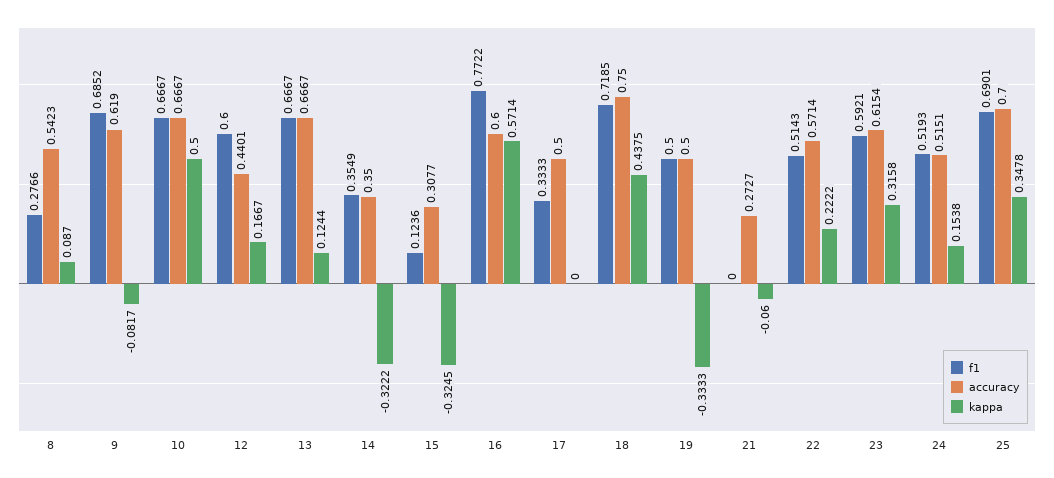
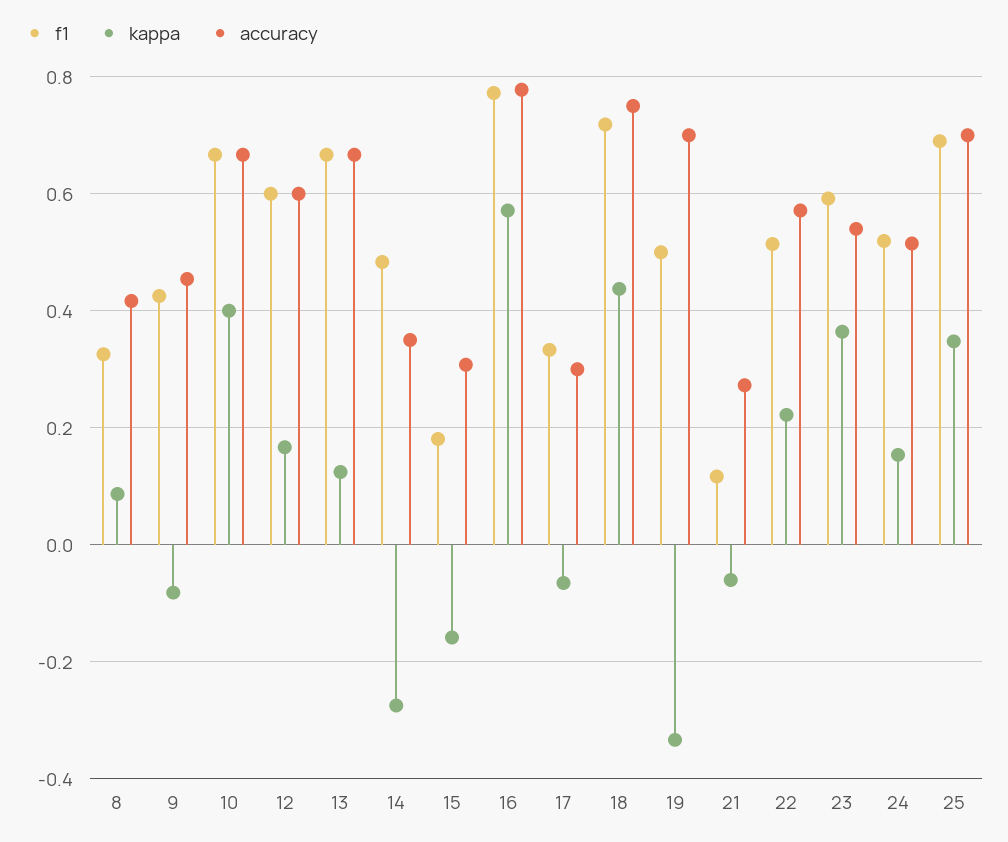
  {
    "f1": {
-     "8": 0.2766,
+     "8": 0.32,
-     "9": 0.6852,
+     "9": 0.42,
      "10": 0.6667,
      "12": 0.6,
      "13": 0.6667,
-     "14": 0.3549,
+     "14": 0.48,
-     "15": 0.1236,
+     "15": 0.18,
      "16": 0.7722,
      "17": 0.3333,
      "18": 0.7185,
      "19": 0.5,
-     "21": 0,
+     "21": 0.12,
      "22": 0.5143,
      "23": 0.5921,
      "24": 0.5193,
      "25": 0.6901
    },
    "accuracy": {
-     "8": 0.5423,
+     "8": 0.42,
-     "9": 0.619,
+     "9": 0.46,
      "10": 0.6667,
-     "12": 0.4401,
+     "12": 0.6,
      "13": 0.6667,
      "14": 0.35,
      "15": 0.3077,
-     "16": 0.6,
+     "16": 0.78,
-     "17": 0.5,
+     "17": 0.3,
      "18": 0.75,
-     "19": 0.5,
+     "19": 0.7,
      "21": 0.2727,
      "22": 0.5714,
-     "23": 0.6154,
+     "23": 0.54,
      "24": 0.5151,
      "25": 0.7
    },
    "kappa": {
      "8": 0.087,
      "9": -0.0817,
-     "10": 0.5,
+     "10": 0.4,
      "12": 0.1667,
      "13": 0.1244,
-     "14": -0.3222,
+     "14": -0.28,
-     "15": -0.3245,
+     "15": -0.16,
      "16": 0.5714,
-     "17": 0,
+     "17": -0.06,
      "18": 0.4375,
      "19": -0.3333,
      "21": -0.06,
      "22": 0.2222,
-     "23": 0.3158,
+     "23": 0.36,
      "24": 0.1538,
      "25": 0.3478
    }
  }

